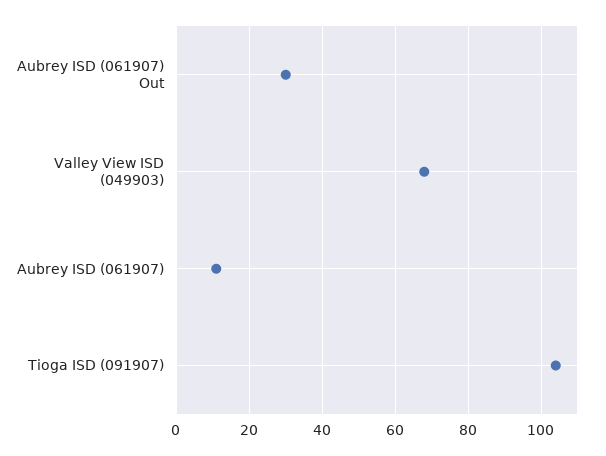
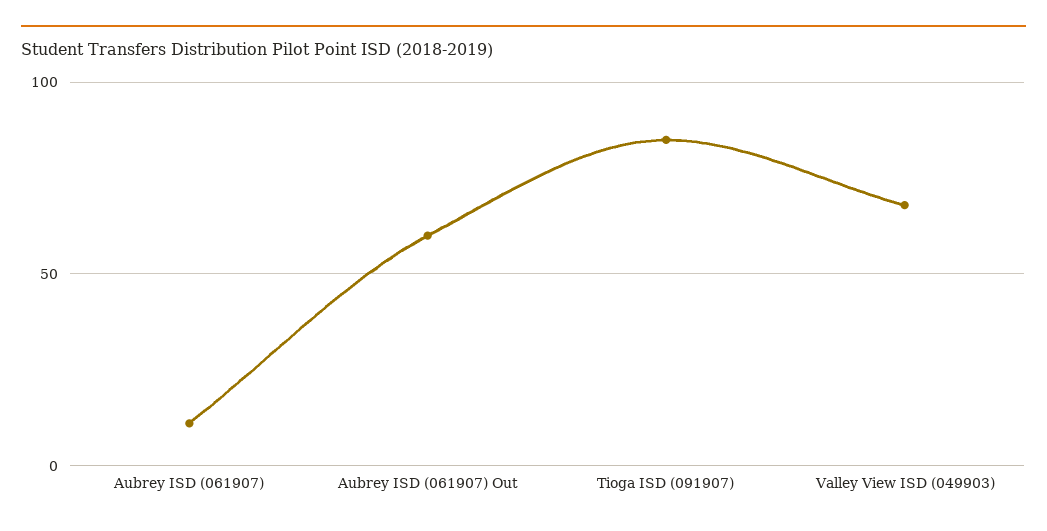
  {
-   "Aubrey ISD (061907) Out": 30,
+   "Aubrey ISD (061907) Out": 60,
    "Valley View ISD (049903)": 70,
    "Aubrey ISD (061907)": 10,
-   "Tioga ISD (091907)": 105
+   "Tioga ISD (091907)": 85
  }

